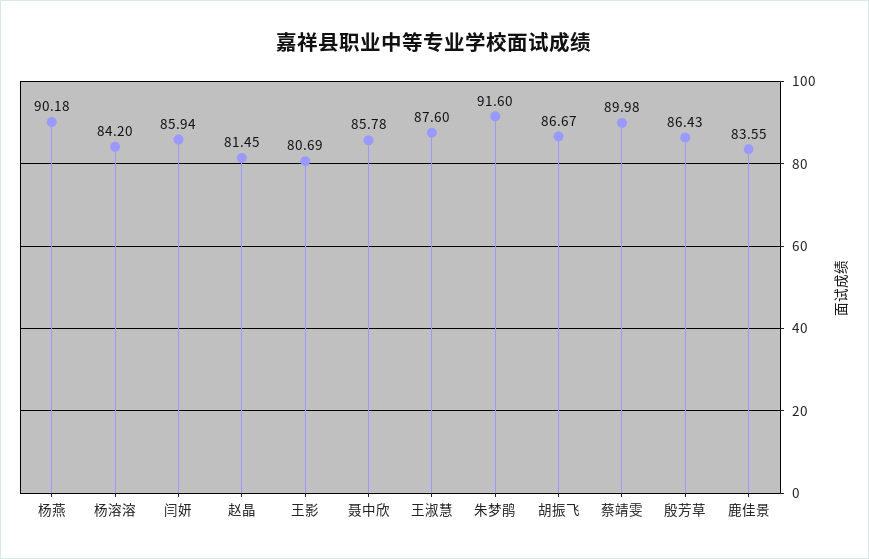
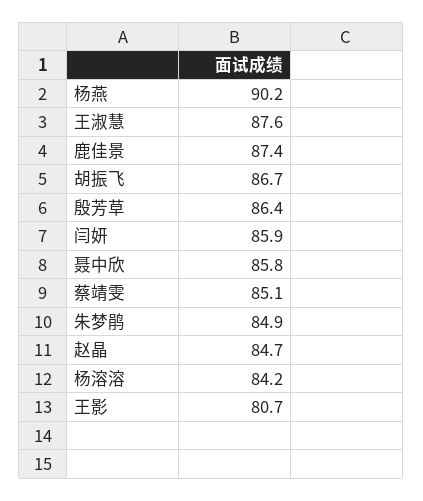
  {
    "杨燕": 90.18,
    "杨溶溶": 84.2,
    "闫妍": 85.94,
-   "赵晶": 81.45,
+   "赵晶": 84.7,
    "王影": 80.69,
    "聂中欣": 85.78,
    "王淑慧": 87.6,
-   "朱梦鹃": 91.6,
+   "朱梦鹃": 84.9,
    "胡振飞": 86.67,
-   "蔡靖雯": 89.98,
+   "蔡靖雯": 85.1,
    "殷芳草": 86.43,
-   "鹿佳景": 83.55
+   "鹿佳景": 87.4
  }

